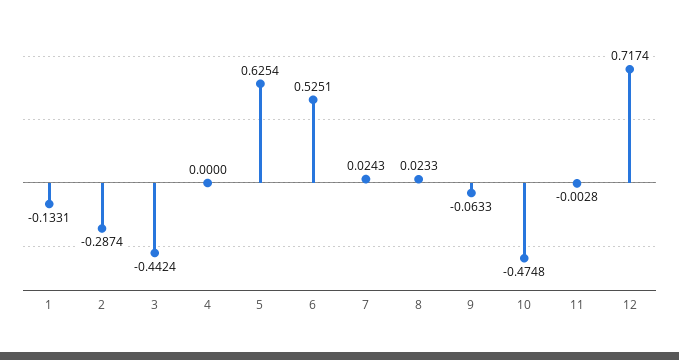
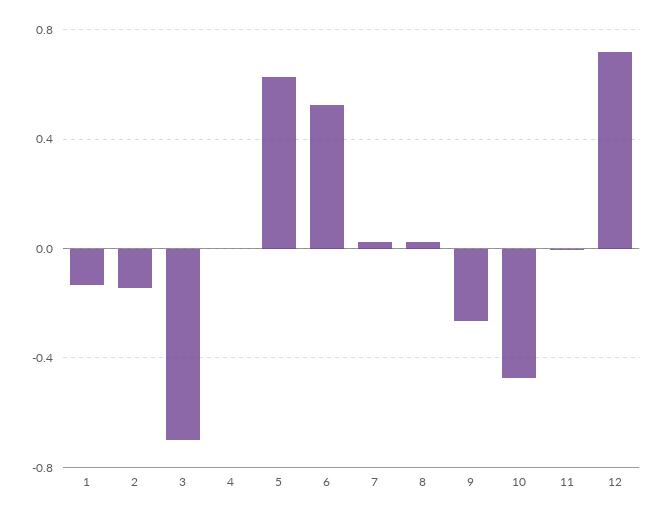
  {
    "1": -0.1331,
-   "2": -0.2874,
+   "2": -0.15,
-   "3": -0.4424,
+   "3": -0.7,
    "4": 0,
    "5": 0.6254,
    "6": 0.5251,
    "7": 0.0243,
    "8": 0.0233,
-   "9": -0.0633,
+   "9": -0.25,
    "10": -0.4748,
    "11": -0.0028,
    "12": 0.7174
  }

